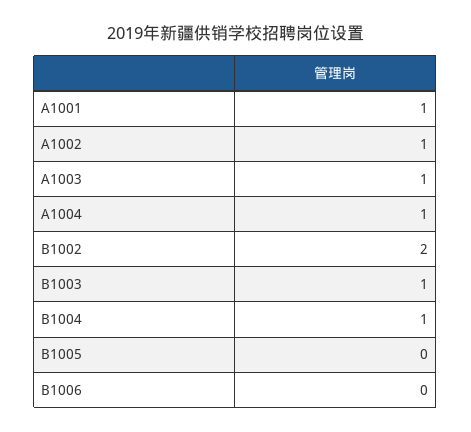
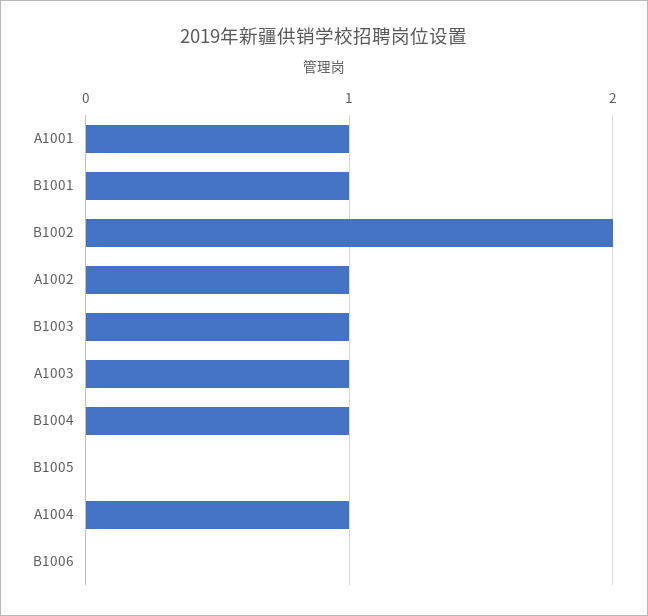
  {
    "A1001": 1,
    "A1002": 1,
    "A1003": 1,
    "A1004": 1,
    "B1002": 2,
    "B1003": 1,
    "B1004": 1,
    "B1005": 0,
-   "B1006": 0
+   "B1006": 0,
+   "B1001": 1
  }

